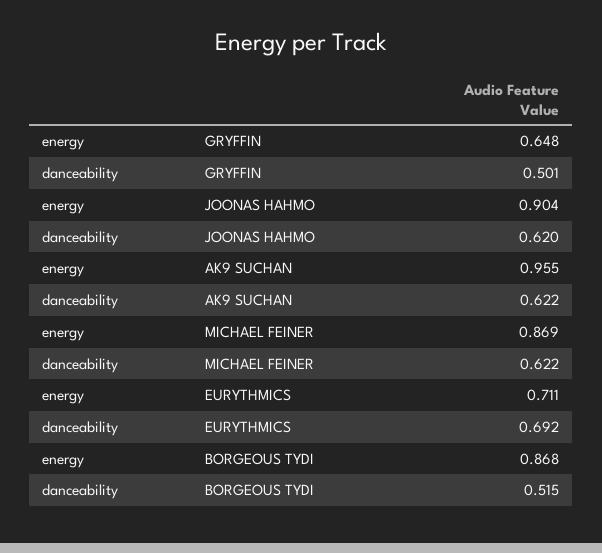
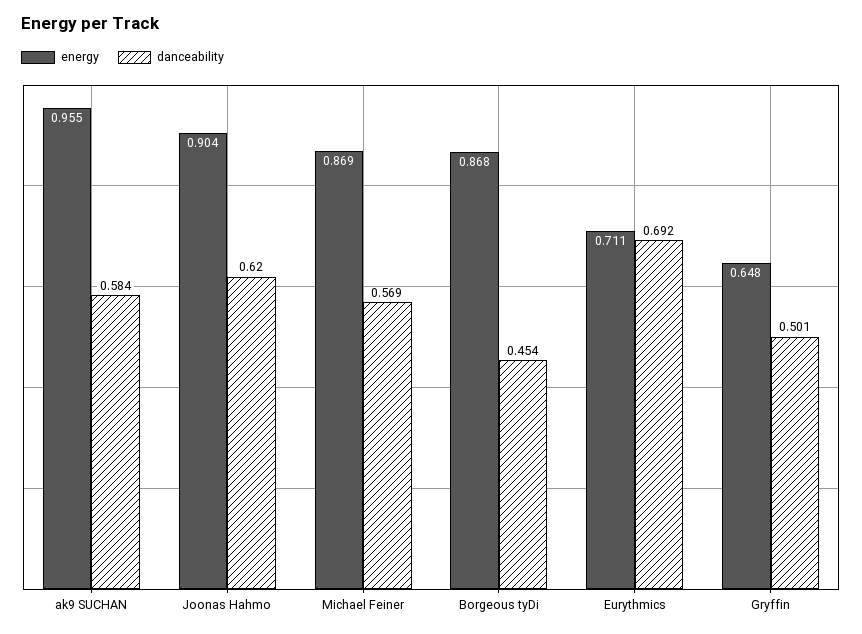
  {
    "energy": {
      "GRYFFIN": 0.648,
      "JOONAS HAHMO": 0.904,
      "AK9 SUCHAN": 0.955,
      "MICHAEL FEINER": 0.869,
      "EURYTHMICS": 0.711,
      "BORGEOUS TYDI": 0.868
    },
    "danceability": {
      "GRYFFIN": 0.501,
      "JOONAS HAHMO": 0.62,
-     "AK9 SUCHAN": 0.622,
+     "AK9 SUCHAN": 0.584,
-     "MICHAEL FEINER": 0.622,
+     "MICHAEL FEINER": 0.569,
      "EURYTHMICS": 0.692,
-     "BORGEOUS TYDI": 0.515
+     "BORGEOUS TYDI": 0.454
    }
  }

